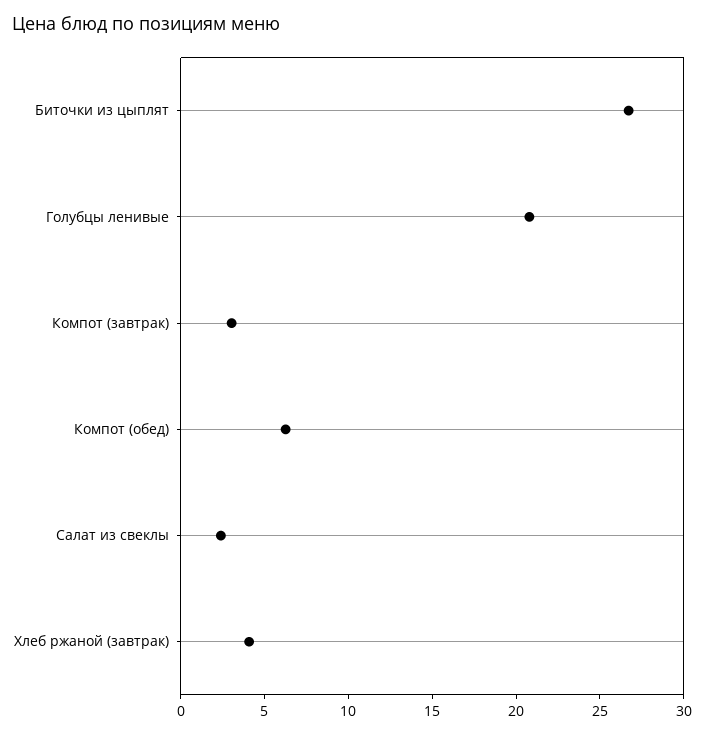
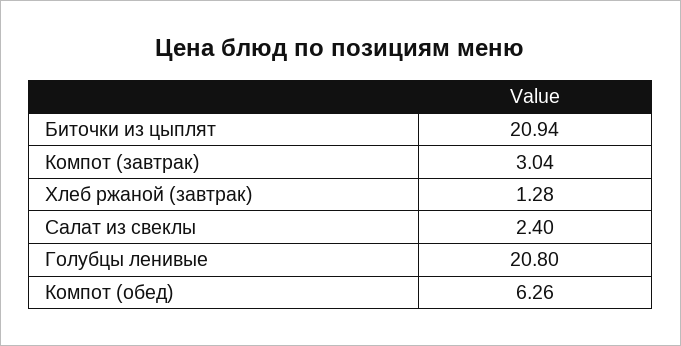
  {
-   "Биточки из цыплят": 27,
+   "Биточки из цыплят": 20.94,
    "Голубцы ленивые": 20.8,
    "Компот (завтрак)": 3.04,
    "Компот (обед)": 6.26,
    "Салат из свеклы": 2.4,
-   "Хлеб ржаной (завтрак)": 4
+   "Хлеб ржаной (завтрак)": 1.28
  }

